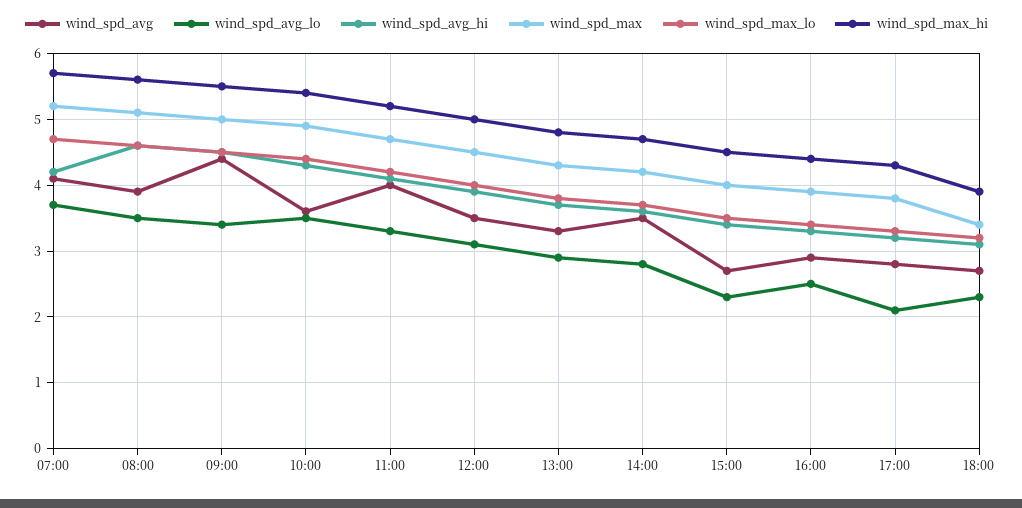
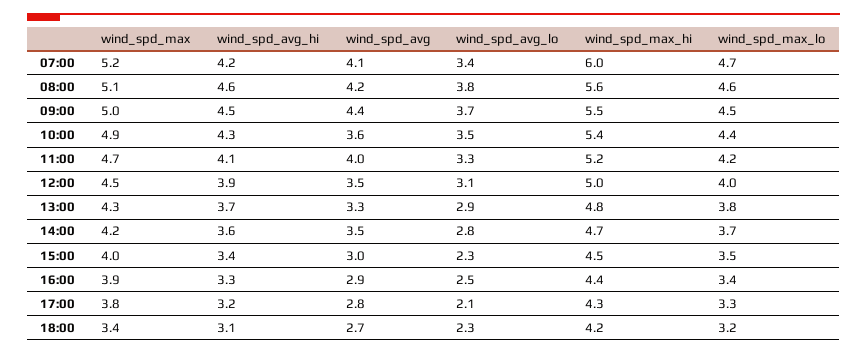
  {
    "wind_spd_avg": {
      "07:00": 4.1,
-     "08:00": 3.9,
+     "08:00": 4.2,
      "09:00": 4.4,
      "10:00": 3.6,
      "11:00": 4,
      "12:00": 3.5,
      "13:00": 3.3,
      "14:00": 3.5,
-     "15:00": 2.7,
+     "15:00": 3,
      "16:00": 2.9,
      "17:00": 2.8,
      "18:00": 2.7
    },
    "wind_spd_avg_lo": {
-     "07:00": 3.7,
+     "07:00": 3.4,
-     "08:00": 3.5,
+     "08:00": 3.8,
-     "09:00": 3.4,
+     "09:00": 3.7,
      "10:00": 3.5,
      "11:00": 3.3,
      "12:00": 3.1,
      "13:00": 2.9,
      "14:00": 2.8,
      "15:00": 2.3,
      "16:00": 2.5,
      "17:00": 2.1,
      "18:00": 2.3
    },
    "wind_spd_avg_hi": {
      "07:00": 4.2,
      "08:00": 4.6,
      "09:00": 4.5,
      "10:00": 4.3,
      "11:00": 4.1,
      "12:00": 3.9,
      "13:00": 3.7,
      "14:00": 3.6,
      "15:00": 3.4,
      "16:00": 3.3,
      "17:00": 3.2,
      "18:00": 3.1
    },
    "wind_spd_max": {
      "07:00": 5.2,
      "08:00": 5.1,
      "09:00": 5,
      "10:00": 4.9,
      "11:00": 4.7,
      "12:00": 4.5,
      "13:00": 4.3,
      "14:00": 4.2,
      "15:00": 4,
      "16:00": 3.9,
      "17:00": 3.8,
      "18:00": 3.4
    },
    "wind_spd_max_lo": {
      "07:00": 4.7,
      "08:00": 4.6,
      "09:00": 4.5,
      "10:00": 4.4,
      "11:00": 4.2,
      "12:00": 4,
      "13:00": 3.8,
      "14:00": 3.7,
      "15:00": 3.5,
      "16:00": 3.4,
      "17:00": 3.3,
      "18:00": 3.2
    },
    "wind_spd_max_hi": {
-     "07:00": 5.7,
+     "07:00": 6,
      "08:00": 5.6,
      "09:00": 5.5,
      "10:00": 5.4,
      "11:00": 5.2,
      "12:00": 5,
      "13:00": 4.8,
      "14:00": 4.7,
      "15:00": 4.5,
      "16:00": 4.4,
      "17:00": 4.3,
-     "18:00": 3.9
+     "18:00": 4.2
    }
  }

